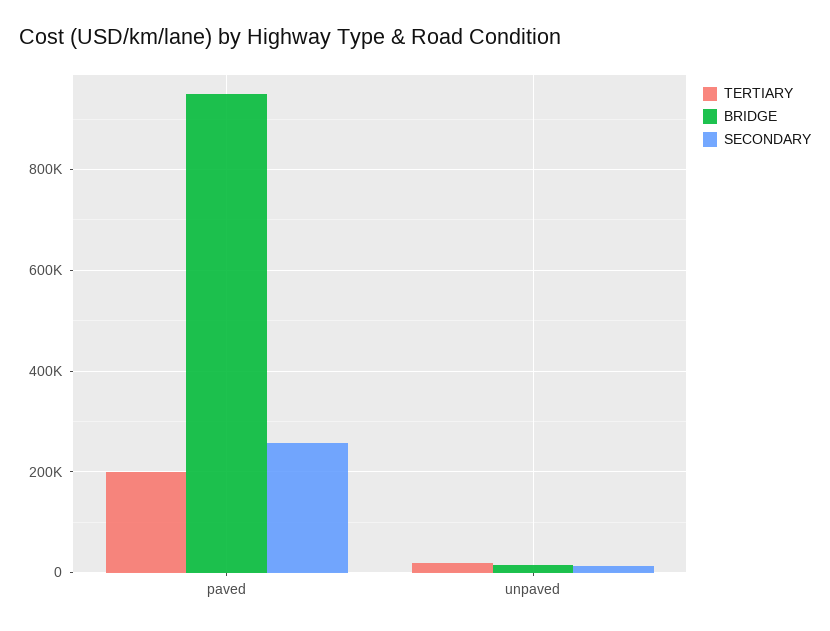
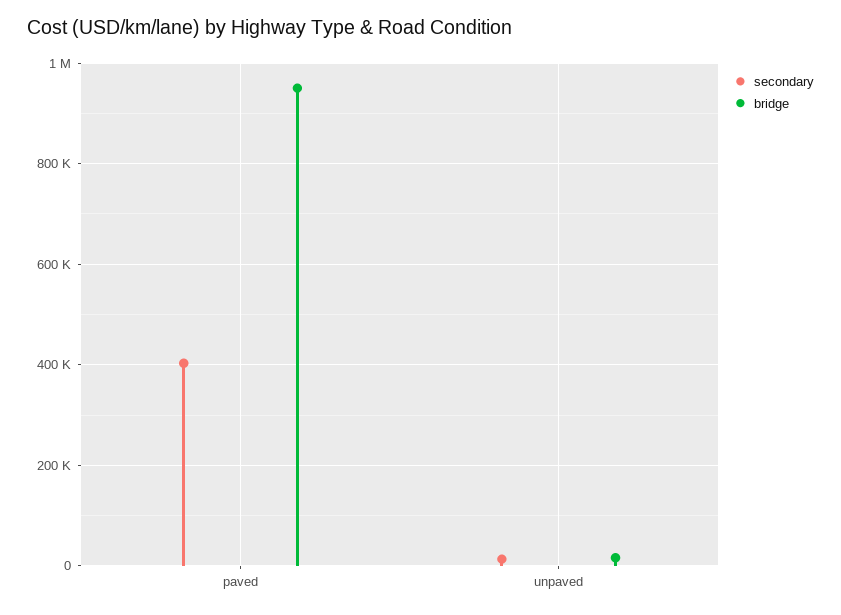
  {
-   "TERTIARY": {
-     "paved": 200000,
-     "unpaved": 20000
-   },
    "BRIDGE": {
      "paved": 960000,
      "unpaved": 20000
    },
    "SECONDARY": {
-     "paved": 260000,
+     "paved": 400000,
      "unpaved": 20000
    }
  }

